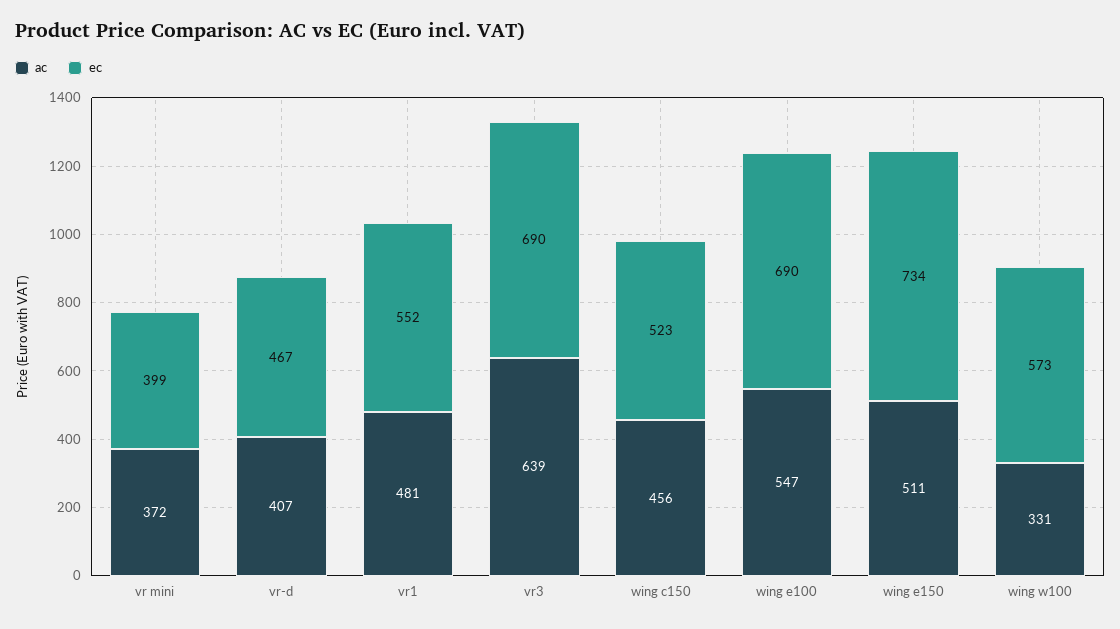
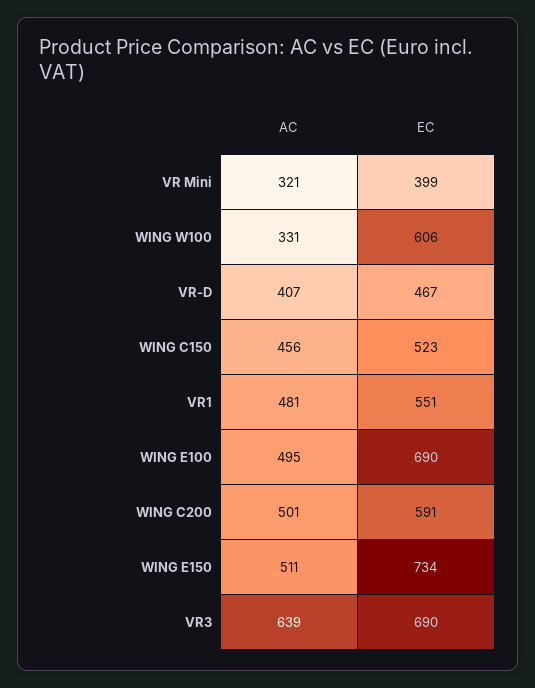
  {
    "ac": {
-     "vr mini": 372,
+     "vr mini": 321,
      "vr-d": 407,
      "vr1": 481,
      "vr3": 639,
      "wing c150": 456,
-     "wing e100": 547,
+     "wing e100": 495,
      "wing e150": 511,
-     "wing w100": 331
+     "wing w100": 331,
+     "WING C200": 501
    },
    "ec": {
      "vr mini": 399,
      "vr-d": 467,
-     "vr1": 552,
+     "vr1": 551,
      "vr3": 690,
      "wing c150": 523,
      "wing e100": 690,
      "wing e150": 734,
-     "wing w100": 573
+     "wing w100": 606,
+     "WING C200": 591
    }
  }

